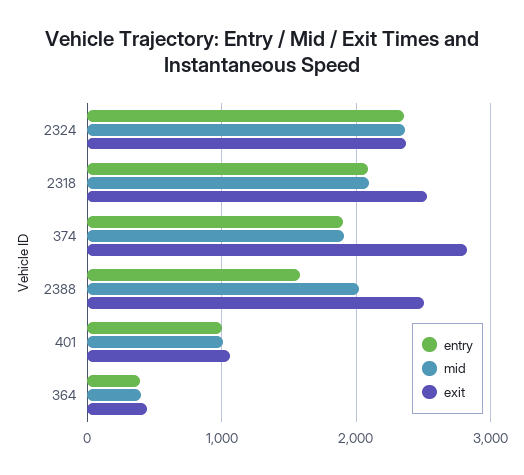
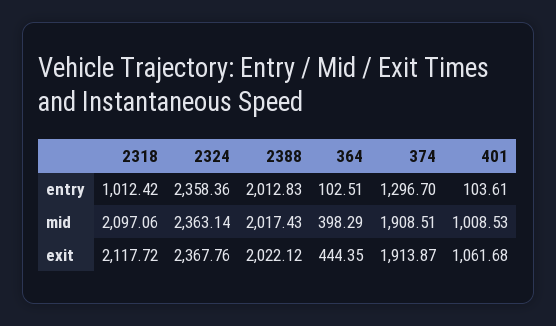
  {
    "entry": {
      "2324": 2358.36,
-     "2318": 2100,
+     "2318": 1012.42,
-     "374": 1900,
+     "374": 1296.7,
-     "2388": 1600,
+     "2388": 2012.83,
-     "401": 1000,
+     "401": 103.61,
-     "364": 400
+     "364": 102.51
    },
    "mid": {
      "2324": 2363.14,
      "2318": 2097.06,
      "374": 1908.51,
      "2388": 2017.43,
      "401": 1008.53,
      "364": 398.29
    },
    "exit": {
      "2324": 2367.76,
-     "2318": 2500,
+     "2318": 2117.72,
-     "374": 2800,
+     "374": 1913.87,
-     "2388": 2500,
+     "2388": 2022.12,
      "401": 1061.68,
      "364": 444.35
    }
  }

